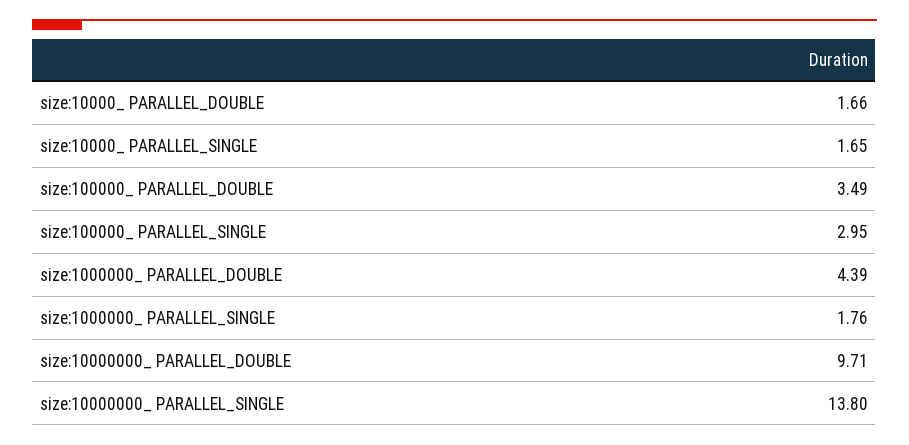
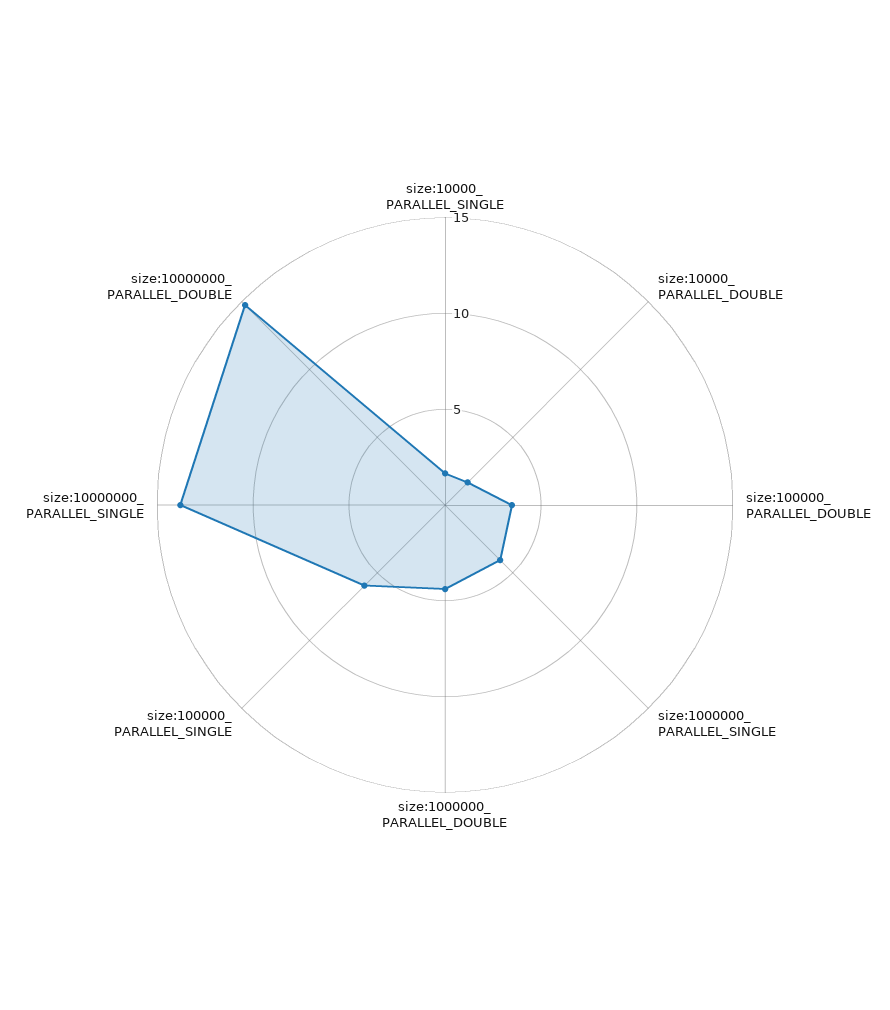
  {
    "size:10000_ PARALLEL_DOUBLE": 1.66,
    "size:10000_ PARALLEL_SINGLE": 1.65,
    "size:100000_ PARALLEL_DOUBLE": 3.49,
-   "size:100000_ PARALLEL_SINGLE": 2.95,
+   "size:100000_ PARALLEL_SINGLE": 6,
    "size:1000000_ PARALLEL_DOUBLE": 4.39,
-   "size:1000000_ PARALLEL_SINGLE": 1.76,
+   "size:1000000_ PARALLEL_SINGLE": 4,
-   "size:10000000_ PARALLEL_DOUBLE": 9.71,
+   "size:10000000_ PARALLEL_DOUBLE": 15,
    "size:10000000_ PARALLEL_SINGLE": 13.8
  }

